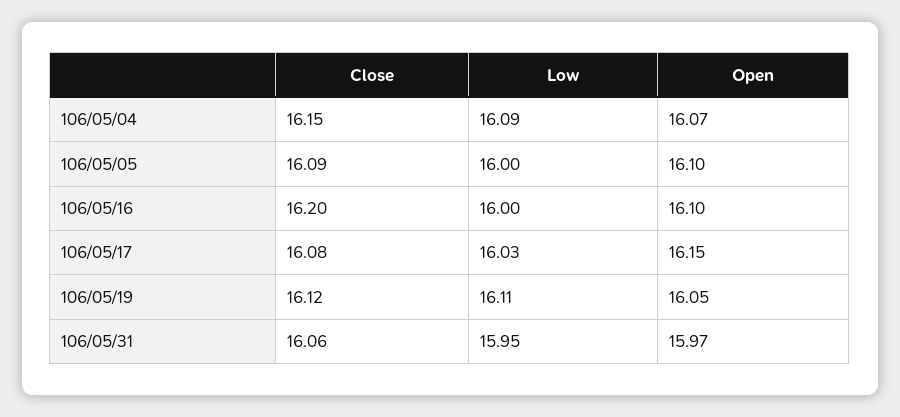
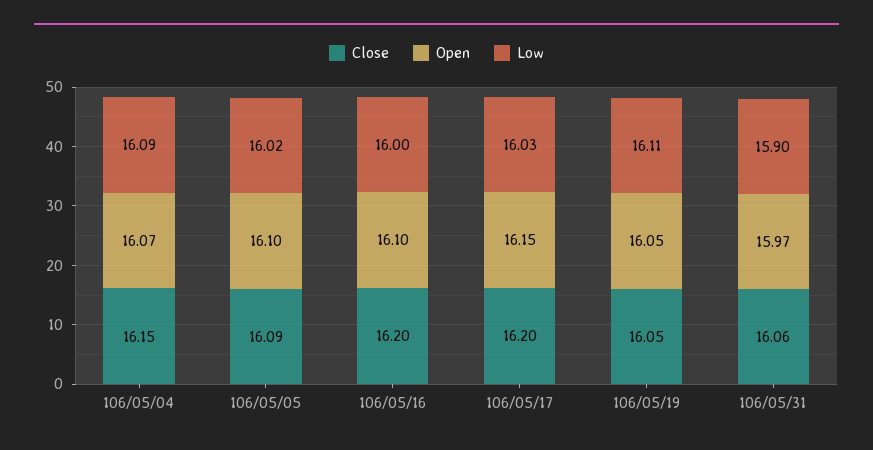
  {
    "Close": {
      "106/05/04": 16.15,
      "106/05/05": 16.09,
      "106/05/16": 16.2,
-     "106/05/17": 16.08,
+     "106/05/17": 16.2,
-     "106/05/19": 16.12,
+     "106/05/19": 16.05,
      "106/05/31": 16.06
    },
    "Low": {
      "106/05/04": 16.09,
-     "106/05/05": 16,
+     "106/05/05": 16.02,
      "106/05/16": 16,
      "106/05/17": 16.03,
      "106/05/19": 16.11,
-     "106/05/31": 15.95
+     "106/05/31": 15.9
    },
    "Open": {
      "106/05/04": 16.07,
      "106/05/05": 16.1,
      "106/05/16": 16.1,
      "106/05/17": 16.15,
      "106/05/19": 16.05,
      "106/05/31": 15.97
    }
  }

